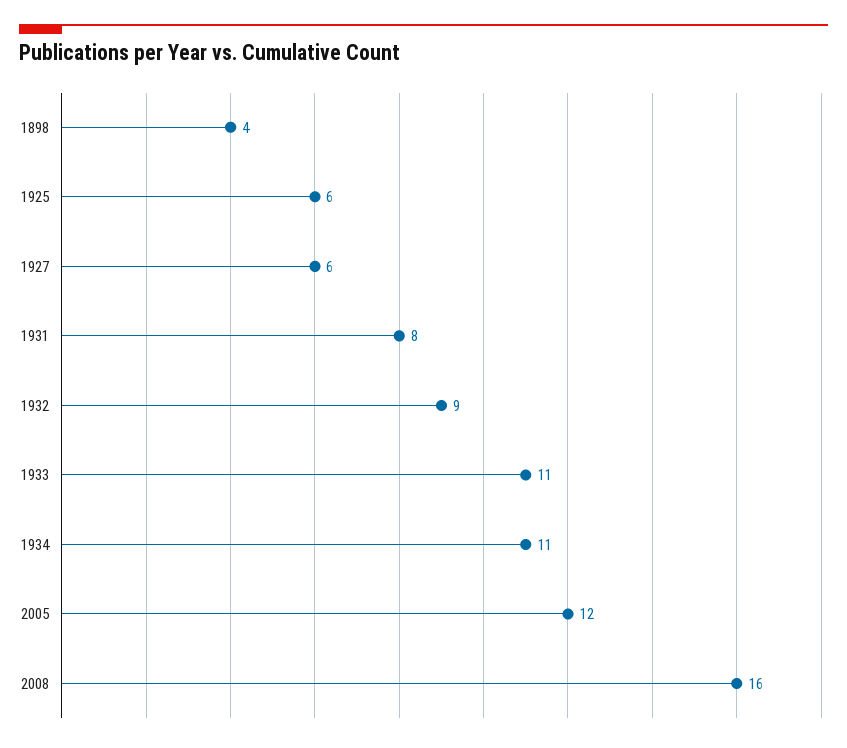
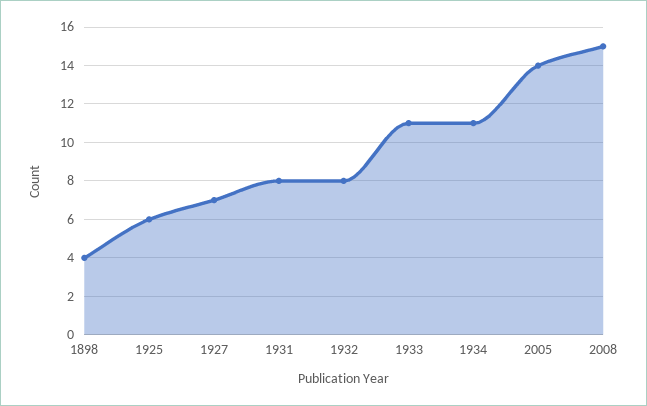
  {
    "1898": 4,
    "1925": 6,
-   "1927": 6,
+   "1927": 7,
    "1931": 8,
-   "1932": 9,
+   "1932": 8,
    "1933": 11,
    "1934": 11,
-   "2005": 12,
+   "2005": 14,
-   "2008": 16
+   "2008": 15
  }

